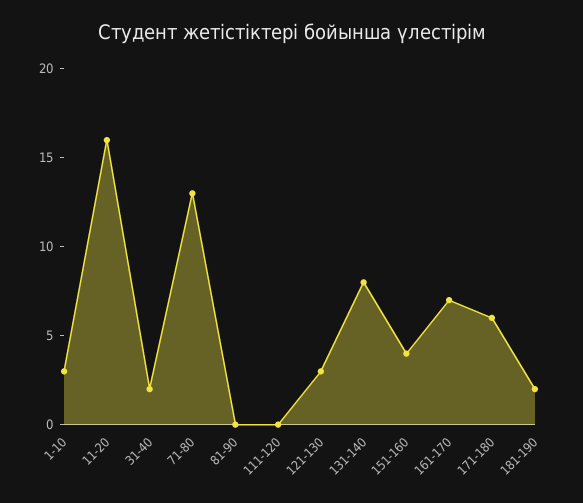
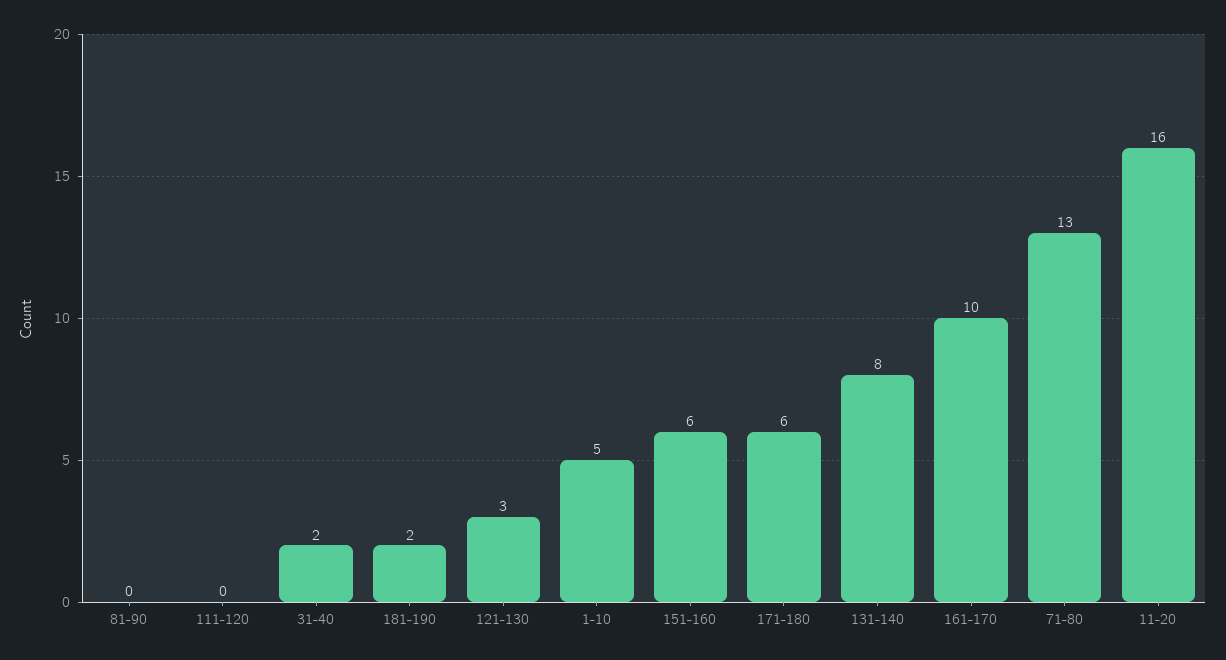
  {
-   "1-10": 3,
+   "1-10": 5,
    "11-20": 16,
    "31-40": 2,
    "71-80": 13,
    "81-90": 0,
    "111-120": 0,
    "121-130": 3,
    "131-140": 8,
-   "151-160": 4,
+   "151-160": 6,
-   "161-170": 7,
+   "161-170": 10,
    "171-180": 6,
    "181-190": 2
  }

